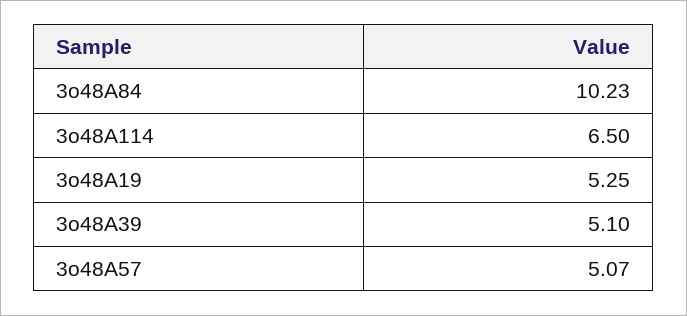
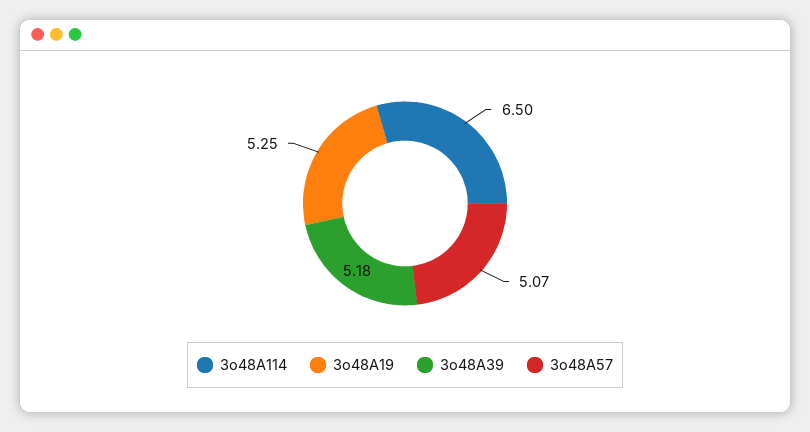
  {
-   "3o48A84": 10.23,
    "3o48A114": 6.5,
    "3o48A19": 5.25,
-   "3o48A39": 5.1,
+   "3o48A39": 5.18,
    "3o48A57": 5.07
  }

